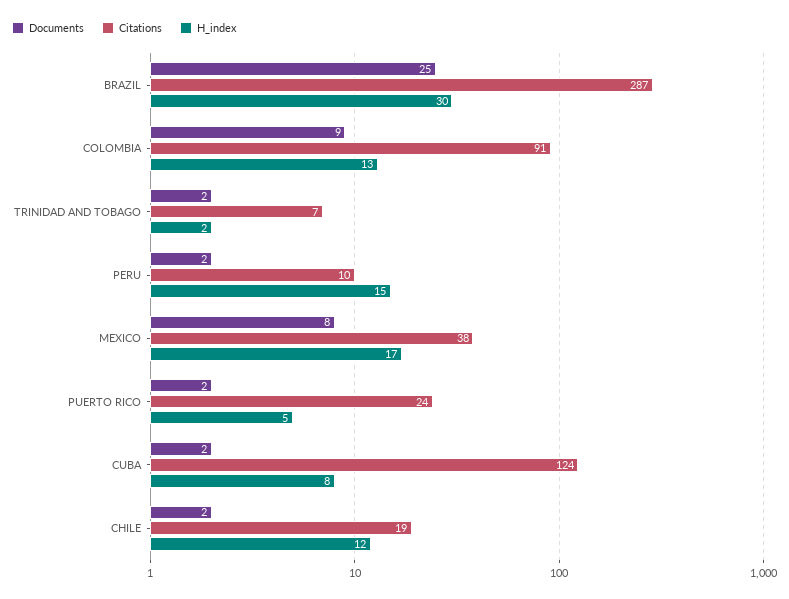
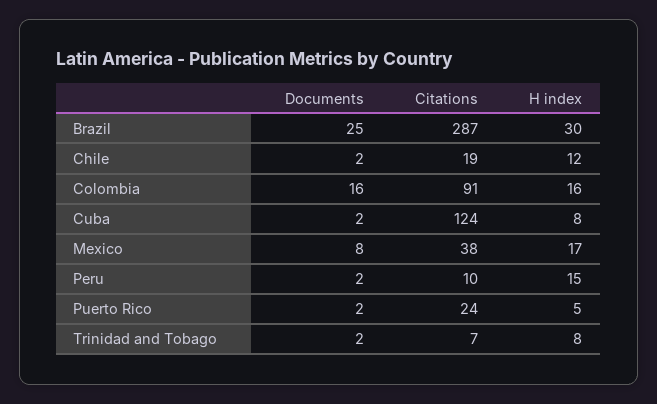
  {
    "Documents": {
      "BRAZIL": 25,
-     "COLOMBIA": 9,
+     "COLOMBIA": 16,
      "TRINIDAD AND TOBAGO": 2,
      "PERU": 2,
      "MEXICO": 8,
      "PUERTO RICO": 2,
      "CUBA": 2,
      "CHILE": 2
    },
    "Citations": {
      "BRAZIL": 287,
      "COLOMBIA": 91,
      "TRINIDAD AND TOBAGO": 7,
      "PERU": 10,
      "MEXICO": 38,
      "PUERTO RICO": 24,
      "CUBA": 124,
      "CHILE": 19
    },
    "H_index": {
      "BRAZIL": 30,
-     "COLOMBIA": 13,
+     "COLOMBIA": 16,
-     "TRINIDAD AND TOBAGO": 2,
+     "TRINIDAD AND TOBAGO": 8,
      "PERU": 15,
      "MEXICO": 17,
      "PUERTO RICO": 5,
      "CUBA": 8,
      "CHILE": 12
    }
  }

